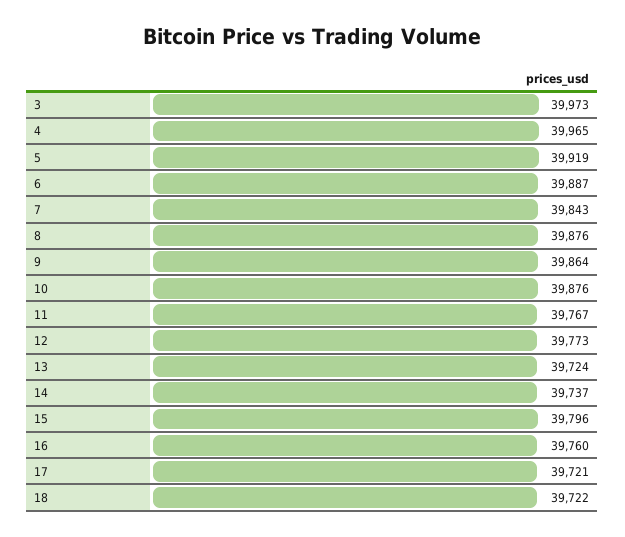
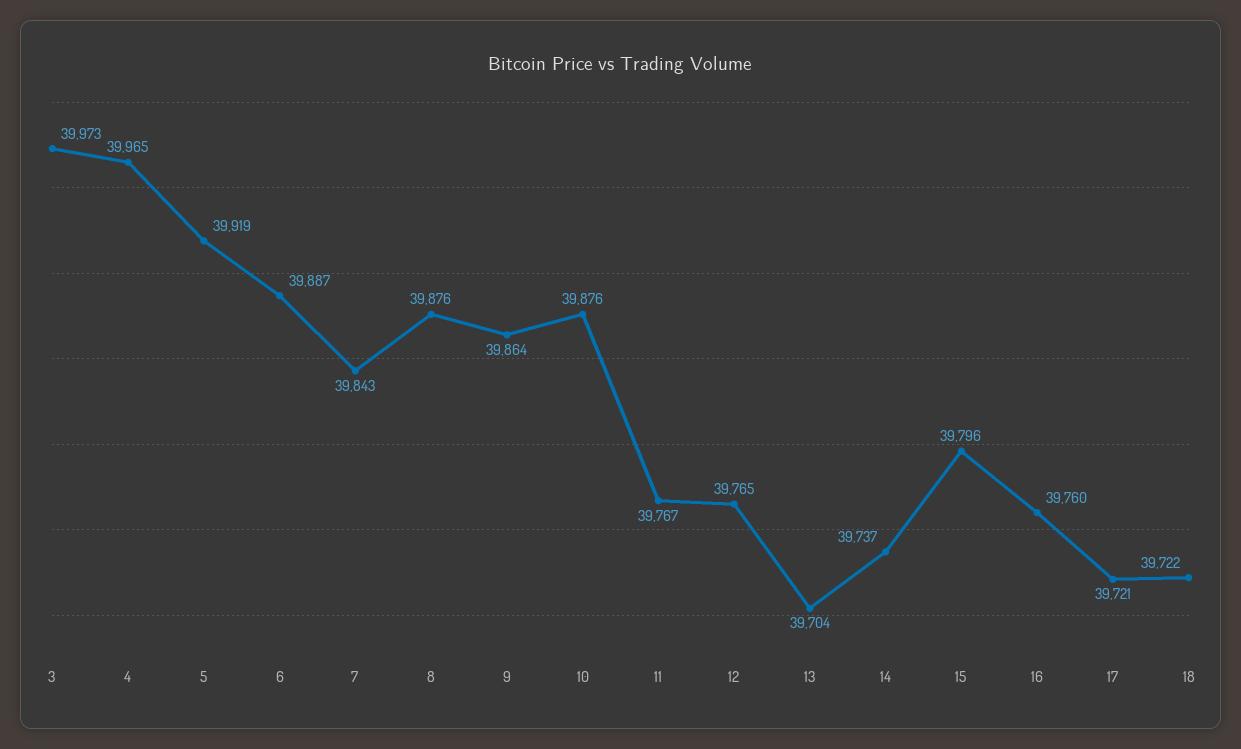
  {
    "3": 39973,
    "4": 39965,
    "5": 39919,
    "6": 39887,
    "7": 39843,
    "8": 39876,
    "9": 39864,
    "10": 39876,
    "11": 39767,
-   "12": 39773,
+   "12": 39765,
-   "13": 39724,
+   "13": 39704,
    "14": 39737,
    "15": 39796,
    "16": 39760,
    "17": 39721,
    "18": 39722
  }

